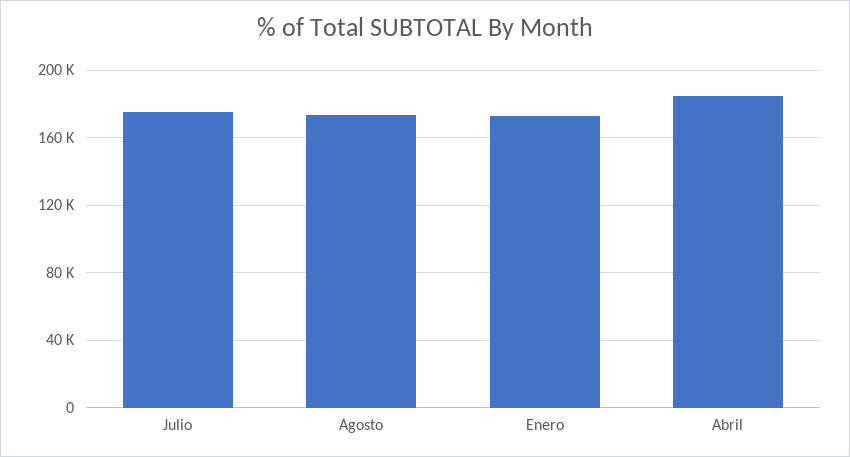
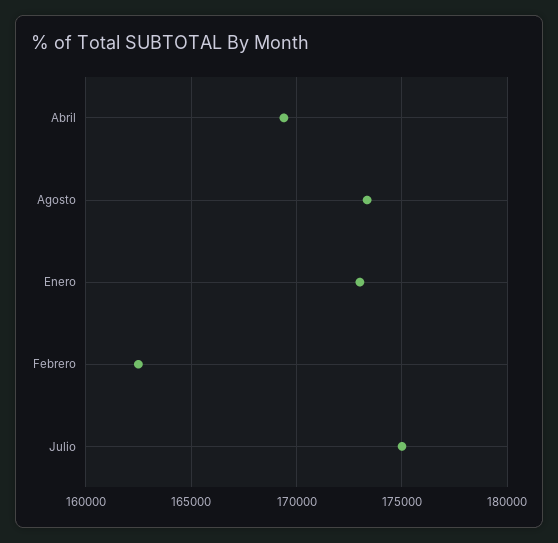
  {
    "Julio": 175000,
    "Agosto": 173500,
    "Enero": 173000,
-   "Abril": 185000
+   "Abril": 169500,
+   "Febrero": 162500
  }

